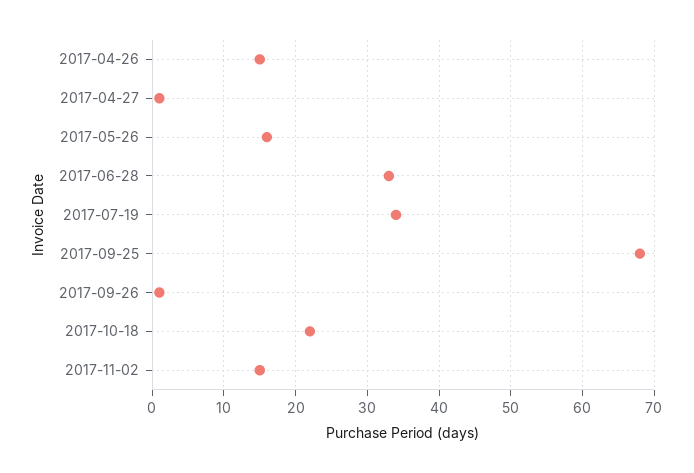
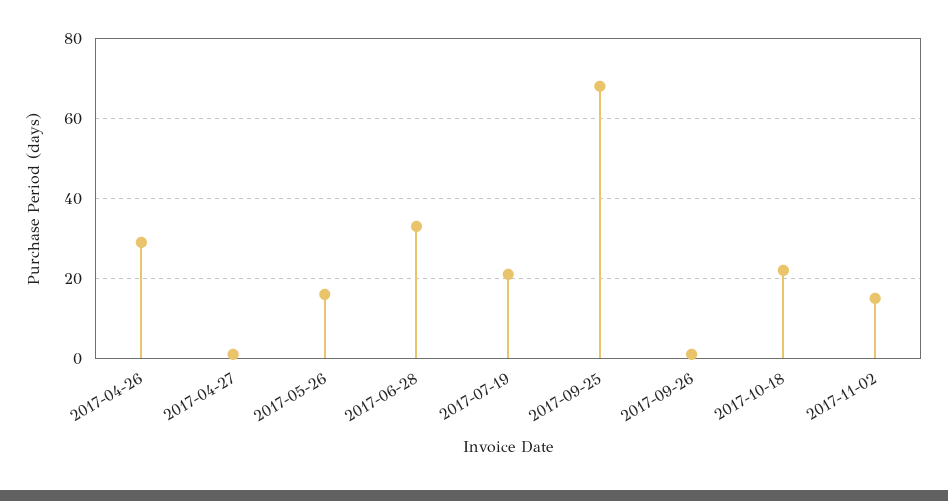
  {
-   "2017-04-26": 15,
+   "2017-04-26": 30,
    "2017-04-27": 1,
    "2017-05-26": 16,
    "2017-06-28": 33,
-   "2017-07-19": 34,
+   "2017-07-19": 20,
    "2017-09-25": 68,
    "2017-09-26": 1,
    "2017-10-18": 22,
    "2017-11-02": 15
  }

